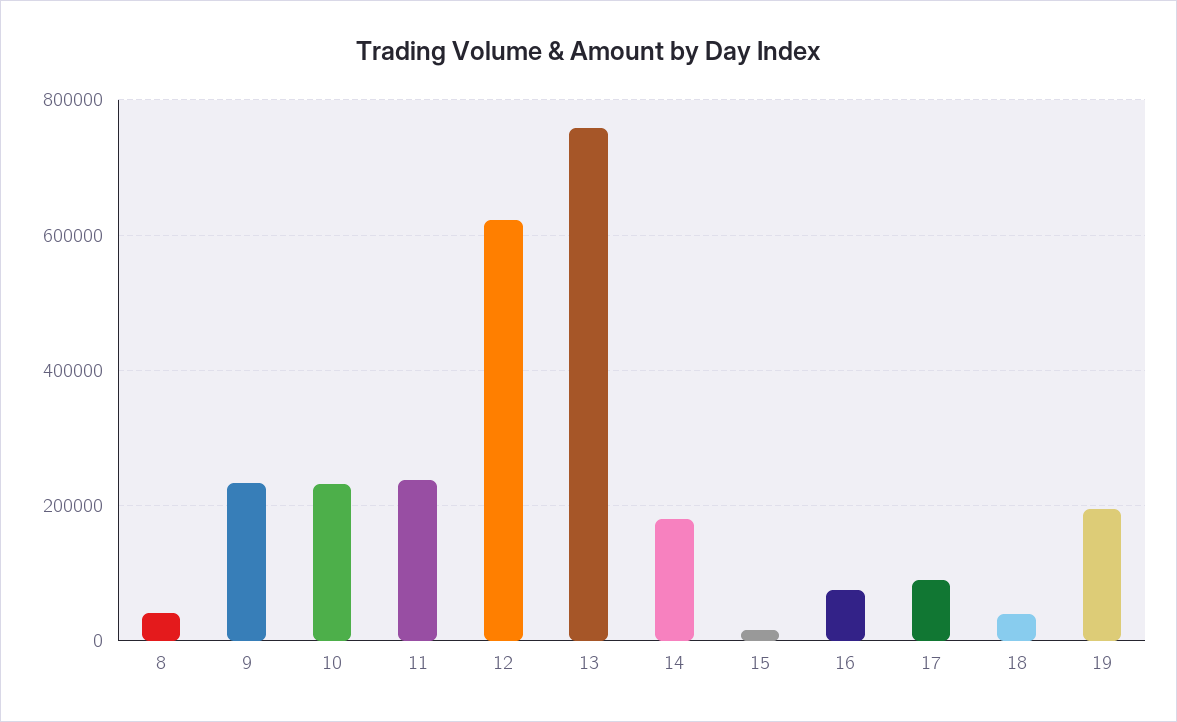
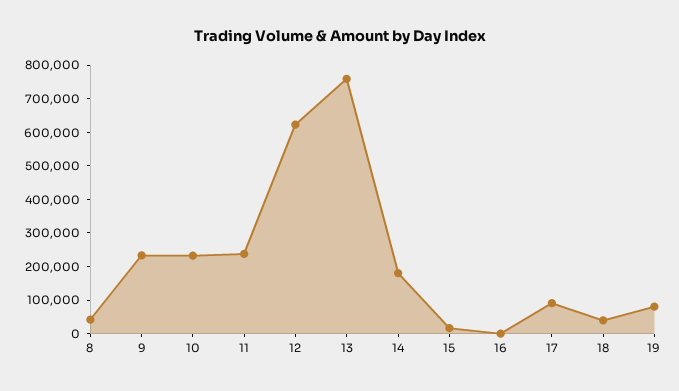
  {
    "8": 40000,
    "9": 240000,
    "10": 240000,
    "11": 240000,
    "12": 620000,
    "13": 760000,
    "14": 180000,
    "15": 20000,
-   "16": 80000,
+   "16": 0,
    "17": 100000,
    "18": 40000,
-   "19": 200000
+   "19": 75000
  }

